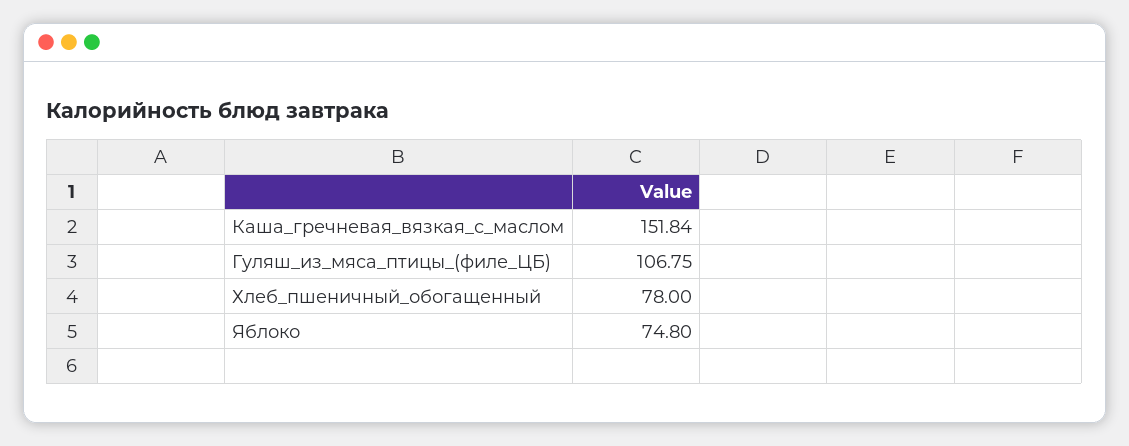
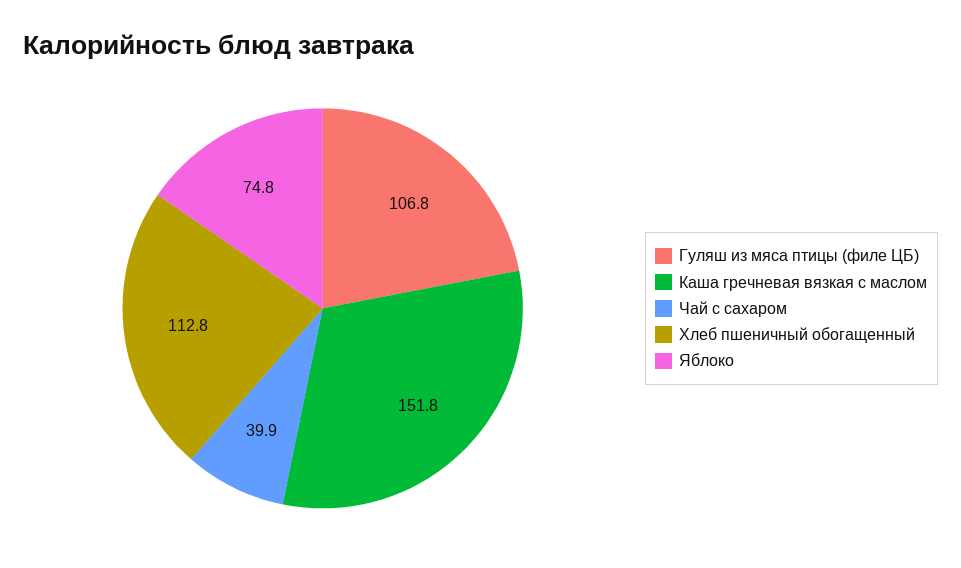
  {
    "Каша_гречневая_вязкая_с_маслом": 151.84,
    "Гуляш_из_мяса_птицы_(филе_ЦБ)": 106.75,
-   "Хлеб_пшеничный_обогащенный": 78,
+   "Хлеб_пшеничный_обогащенный": 112.8,
-   "Яблоко": 74.8
+   "Яблоко": 74.8,
+   "Чай с сахаром": 39.9
  }

